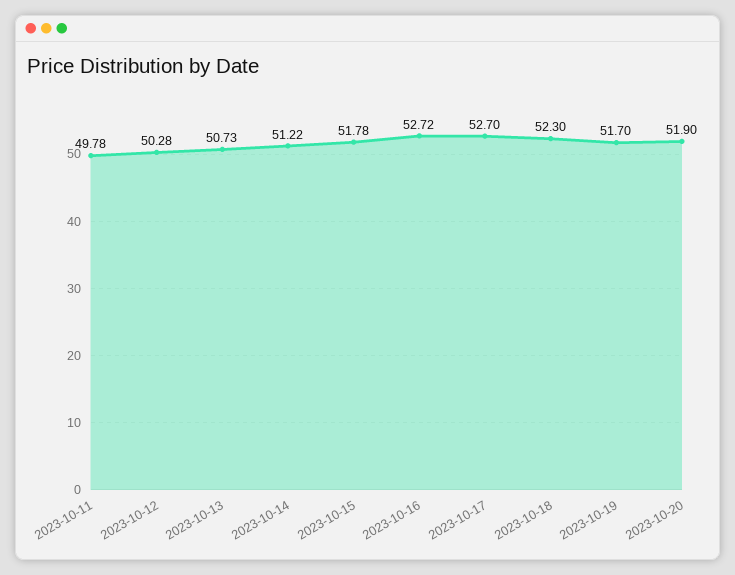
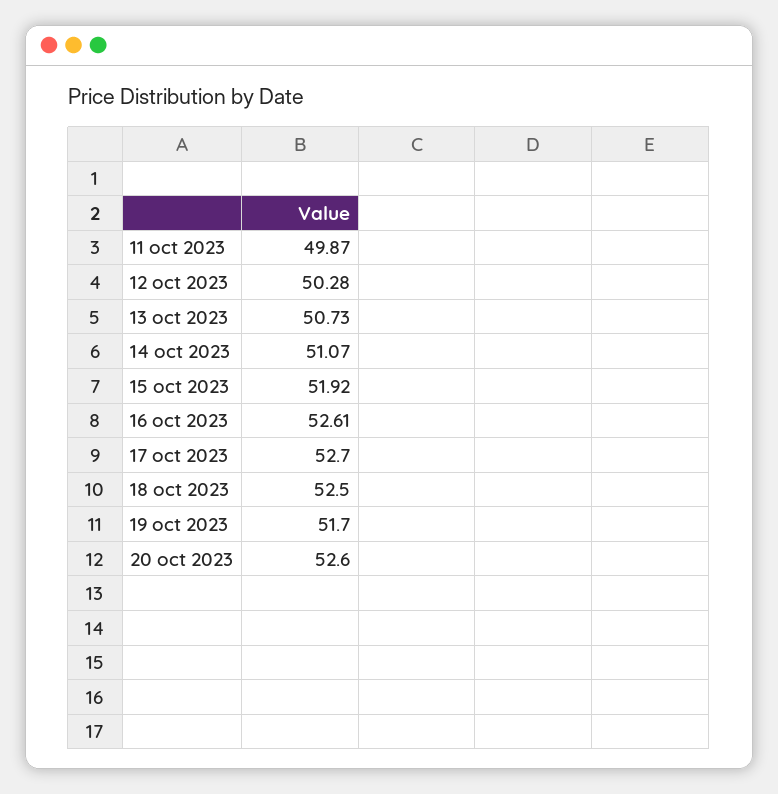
  {
-   "2023-10-11": 49.78,
+   "2023-10-11": 49.87,
    "2023-10-12": 50.28,
    "2023-10-13": 50.73,
-   "2023-10-14": 51.22,
+   "2023-10-14": 51.07,
-   "2023-10-15": 51.78,
+   "2023-10-15": 51.92,
-   "2023-10-16": 52.72,
+   "2023-10-16": 52.61,
    "2023-10-17": 52.7,
-   "2023-10-18": 52.3,
+   "2023-10-18": 52.5,
    "2023-10-19": 51.7,
-   "2023-10-20": 51.9
+   "2023-10-20": 52.6
  }

